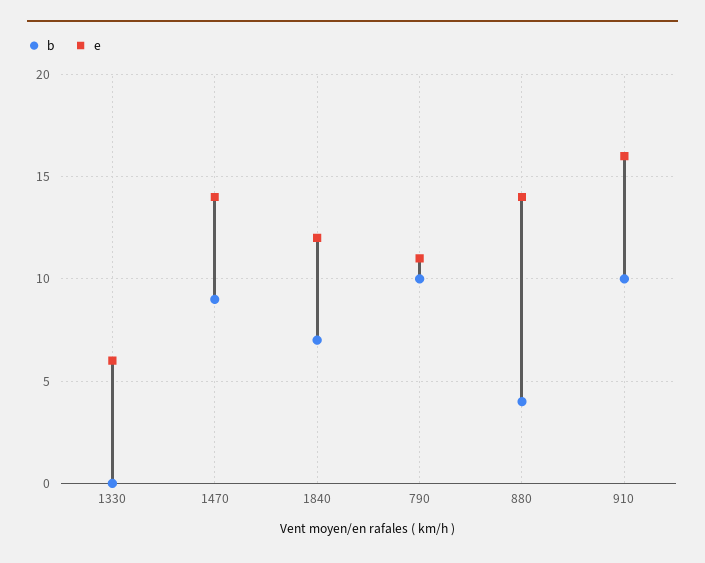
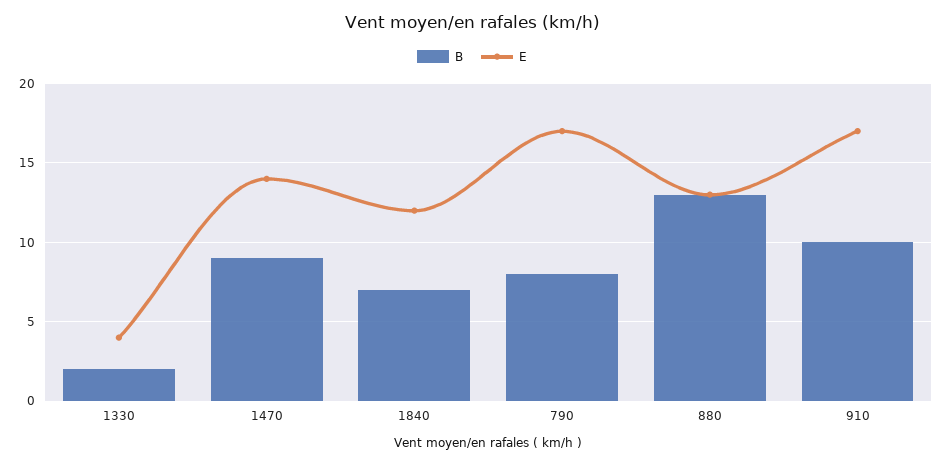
  {
    "b": {
-     "1330": 0,
+     "1330": 2,
      "1470": 9,
      "1840": 7,
-     "790": 10,
+     "790": 8,
-     "880": 4,
+     "880": 13,
      "910": 10
    },
    "e": {
-     "1330": 6,
+     "1330": 4,
      "1470": 14,
      "1840": 12,
-     "790": 11,
+     "790": 17,
-     "880": 14,
+     "880": 13,
-     "910": 16
+     "910": 17
    }
  }

